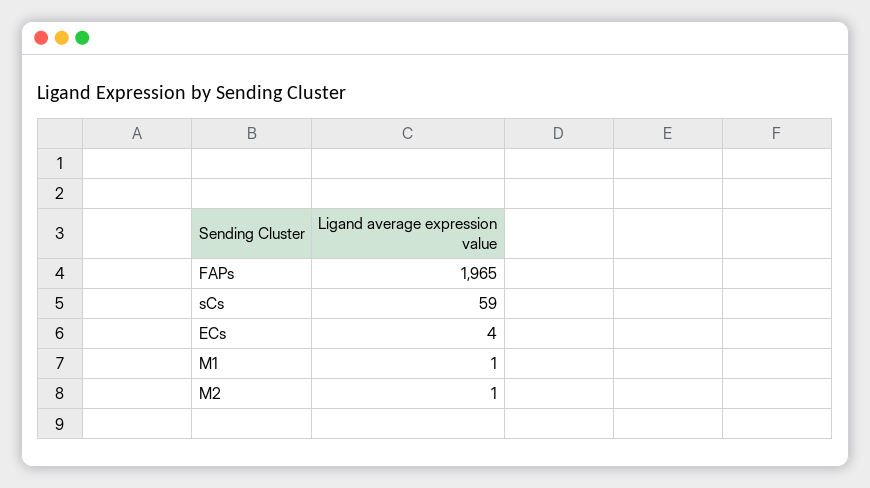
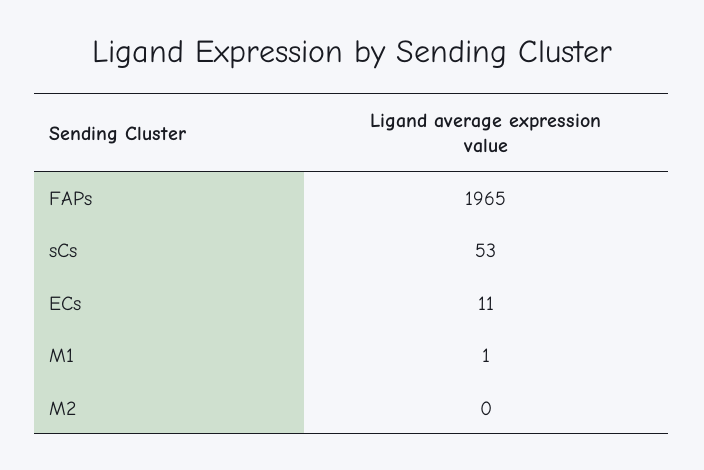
  {
    "FAPs": 1965,
-   "sCs": 59,
+   "sCs": 53,
-   "ECs": 4,
+   "ECs": 11,
    "M1": 1,
-   "M2": 1
+   "M2": 0
  }

